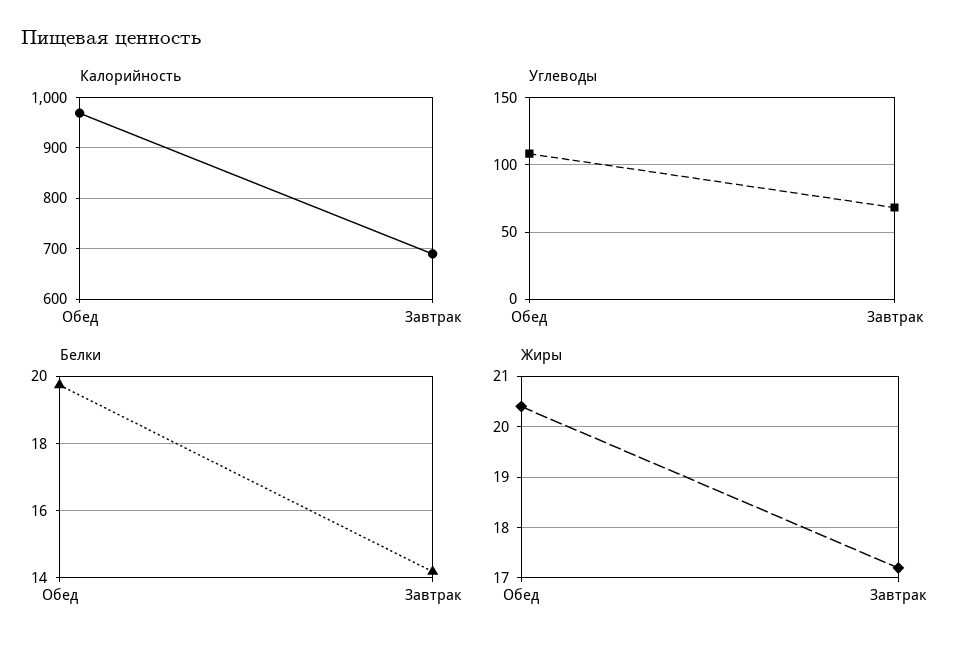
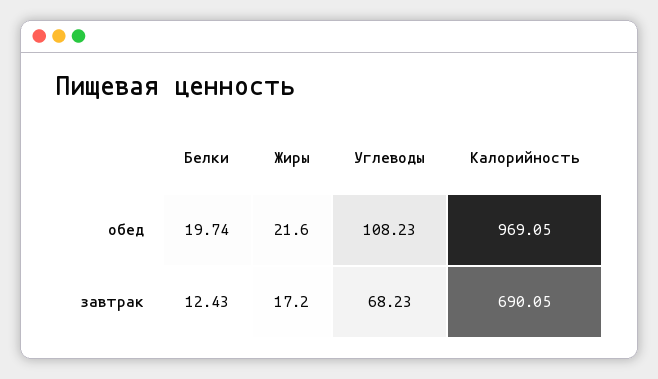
  {
    "Калорийность": {
      "Обед": 969.05,
      "Завтрак": 690.05
    },
    "Углеводы": {
      "Обед": 108.23,
      "Завтрак": 68.23
    },
    "Белки": {
      "Обед": 19.74,
-     "Завтрак": 14.2
+     "Завтрак": 12.43
    },
    "Жиры": {
-     "Обед": 20.5,
+     "Обед": 21.6,
      "Завтрак": 17.2
    }
  }

